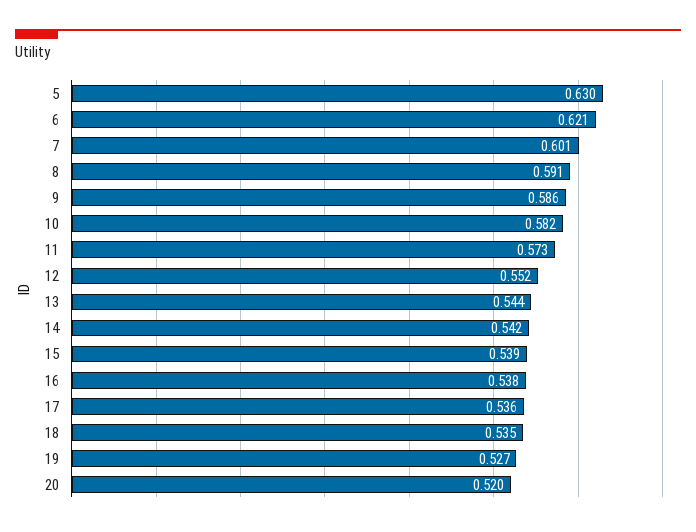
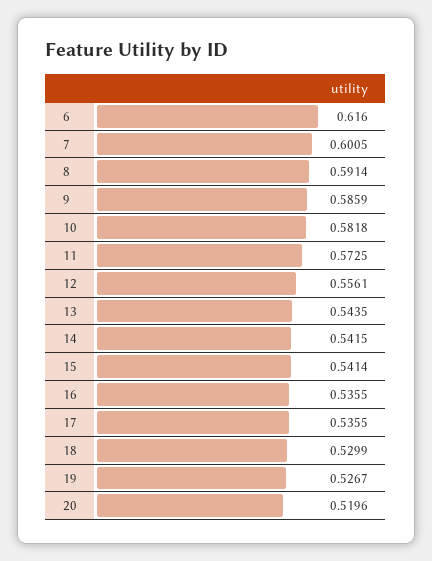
  {
-   "5": 0.63,
-   "6": 0.621,
+   "6": 0.616,
    "7": 0.6005,
    "8": 0.5914,
    "9": 0.5859,
    "10": 0.5818,
    "11": 0.5725,
-   "12": 0.552,
+   "12": 0.5561,
    "13": 0.5435,
    "14": 0.5415,
-   "15": 0.539,
+   "15": 0.5414,
-   "16": 0.538,
+   "16": 0.5355,
    "17": 0.5355,
-   "18": 0.535,
+   "18": 0.5299,
    "19": 0.5267,
    "20": 0.5196
  }

